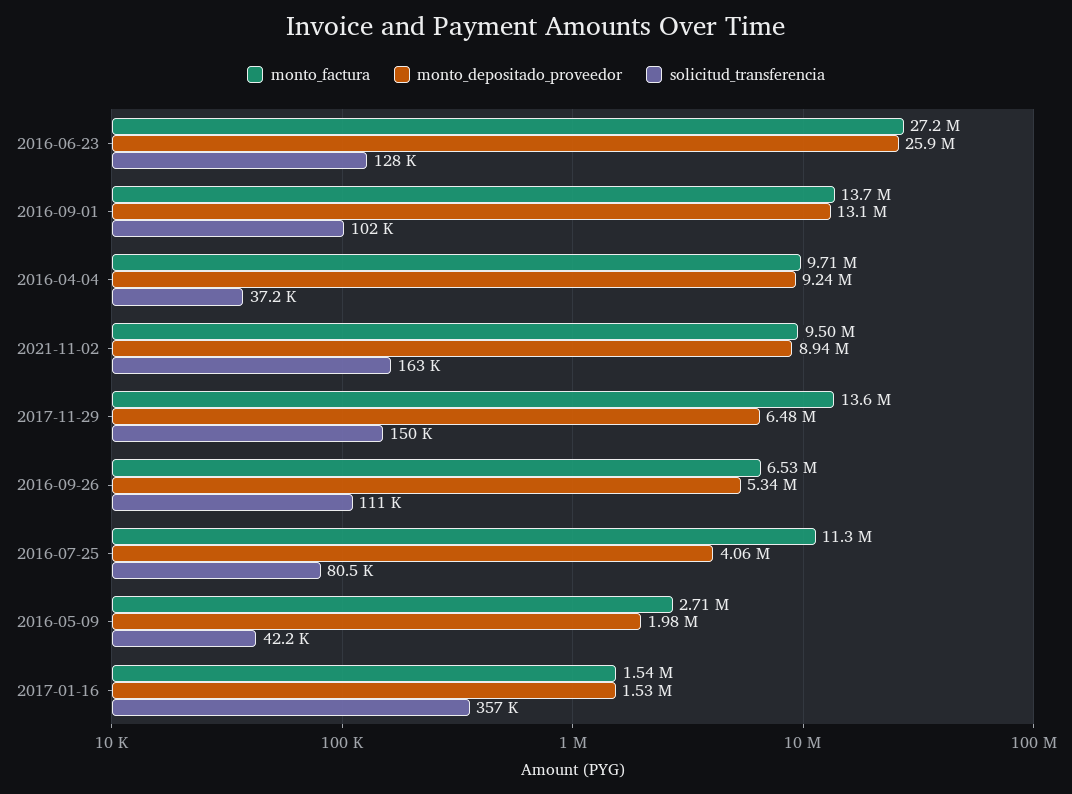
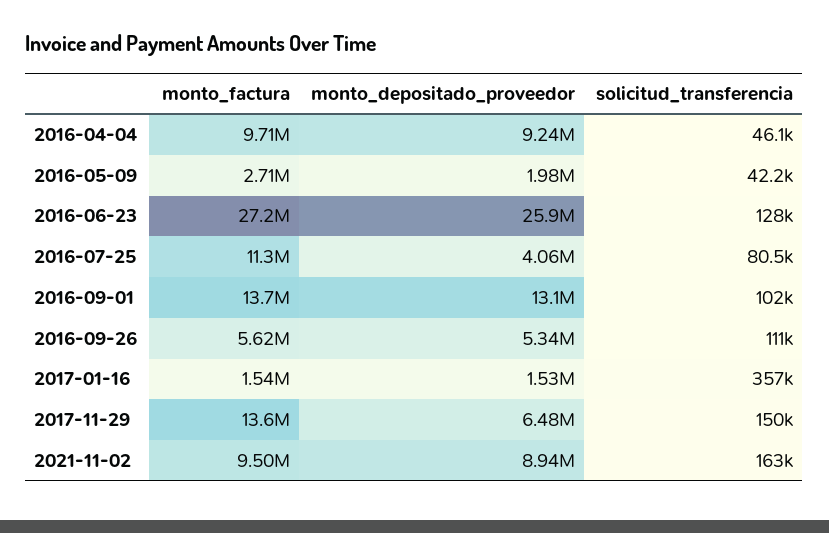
  {
    "monto_factura": {
      "2016-06-23": 27200000,
      "2016-09-01": 13700000,
      "2016-04-04": 9710000,
      "2021-11-02": 9500000,
      "2017-11-29": 13600000,
-     "2016-09-26": 6530000,
+     "2016-09-26": 5620000,
      "2016-07-25": 11300000,
      "2016-05-09": 2710000,
      "2017-01-16": 1540000
    },
    "monto_depositado_proveedor": {
      "2016-06-23": 25900000,
      "2016-09-01": 13100000,
      "2016-04-04": 9240000,
      "2021-11-02": 8940000,
      "2017-11-29": 6480000,
      "2016-09-26": 5340000,
      "2016-07-25": 4060000,
      "2016-05-09": 1980000,
      "2017-01-16": 1530000
    },
    "solicitud_transferencia": {
      "2016-06-23": 128000,
      "2016-09-01": 102000,
-     "2016-04-04": 37200,
+     "2016-04-04": 46100,
      "2021-11-02": 163000,
      "2017-11-29": 150000,
      "2016-09-26": 111000,
      "2016-07-25": 80500,
      "2016-05-09": 42200,
      "2017-01-16": 357000
    }
  }

